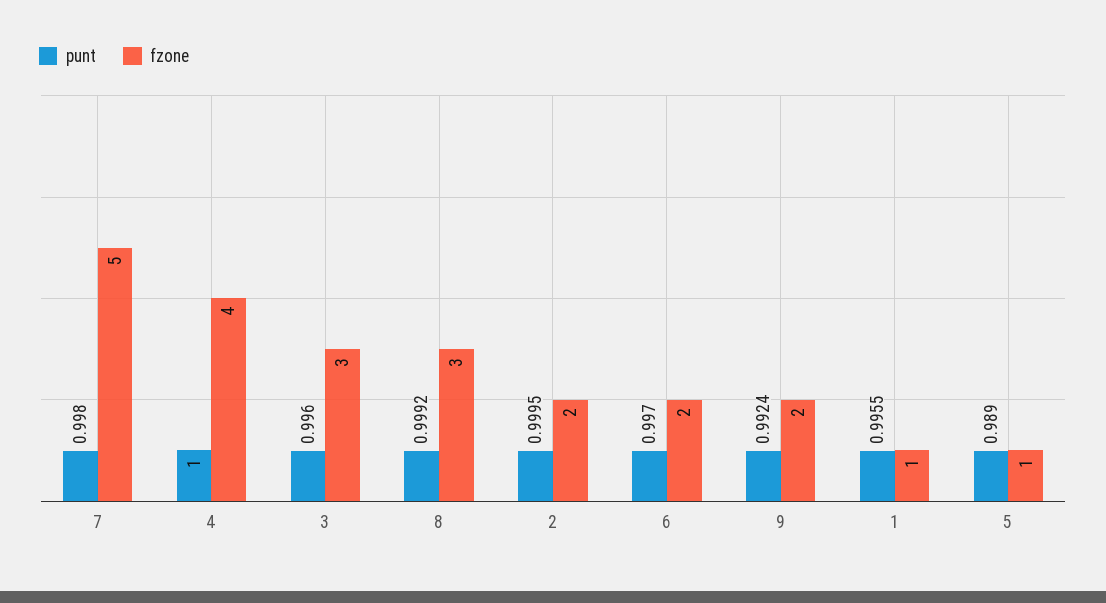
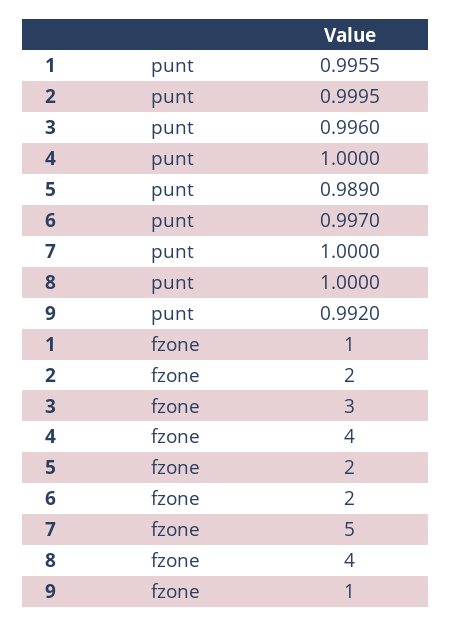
  {
    "punt": {
-     "7": 0.998,
+     "7": 1,
      "4": 1,
      "3": 0.996,
-     "8": 0.9992,
+     "8": 1,
      "2": 0.9995,
      "6": 0.997,
-     "9": 0.9924,
+     "9": 0.992,
      "1": 0.9955,
      "5": 0.989
    },
    "fzone": {
      "7": 5,
      "4": 4,
      "3": 3,
-     "8": 3,
+     "8": 4,
      "2": 2,
      "6": 2,
-     "9": 2,
+     "9": 1,
      "1": 1,
-     "5": 1
+     "5": 2
    }
  }

